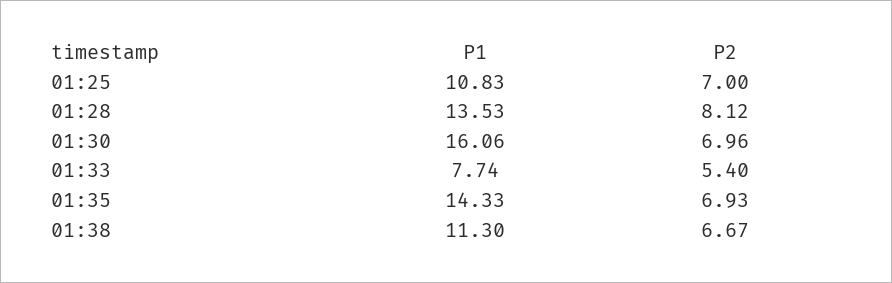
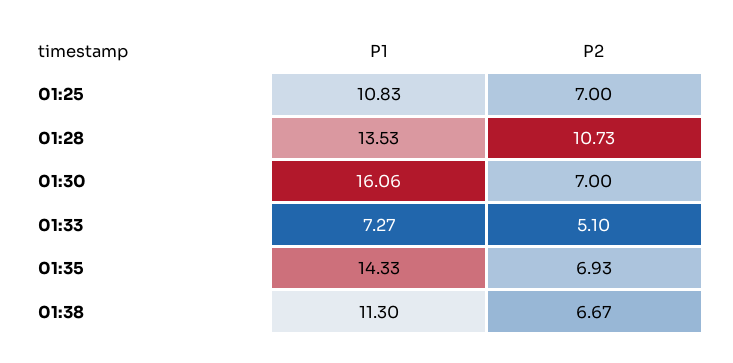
  {
    "P1": {
      "01:25": 10.83,
      "01:28": 13.53,
      "01:30": 16.06,
-     "01:33": 7.74,
+     "01:33": 7.27,
      "01:35": 14.33,
      "01:38": 11.3
    },
    "P2": {
      "01:25": 7,
-     "01:28": 8.12,
+     "01:28": 10.73,
-     "01:30": 6.96,
+     "01:30": 7,
-     "01:33": 5.4,
+     "01:33": 5.1,
      "01:35": 6.93,
      "01:38": 6.67
    }
  }

